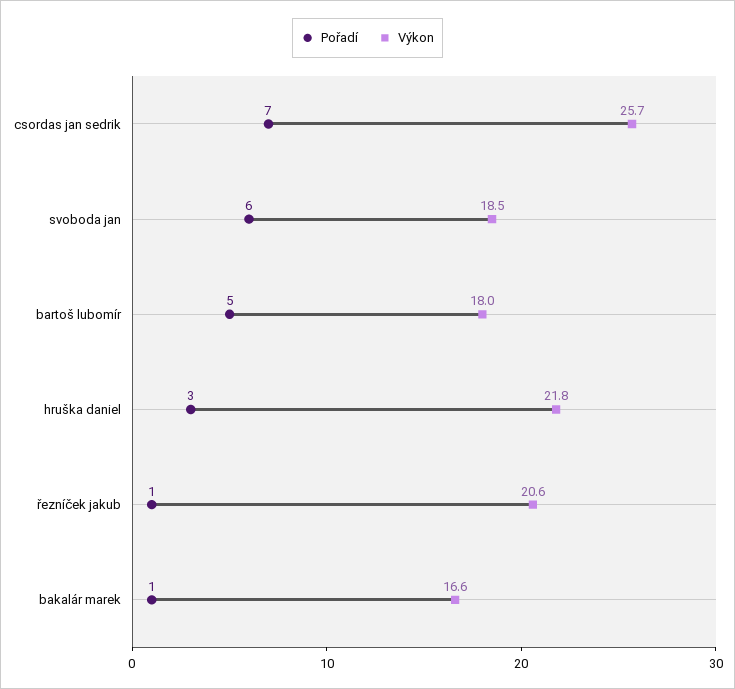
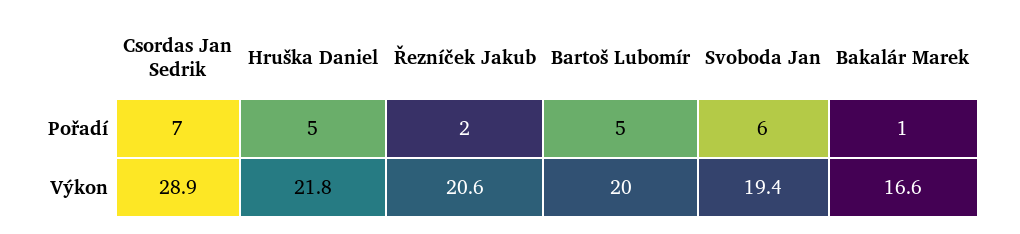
  {
    "Pořadí": {
      "csordas jan sedrik": 7,
      "svoboda jan": 6,
      "bartoš lubomír": 5,
-     "hruška daniel": 3,
+     "hruška daniel": 5,
-     "řezníček jakub": 1,
+     "řezníček jakub": 2,
      "bakalár marek": 1
    },
    "Výkon": {
-     "csordas jan sedrik": 25.7,
+     "csordas jan sedrik": 28.9,
-     "svoboda jan": 18.5,
+     "svoboda jan": 19.4,
-     "bartoš lubomír": 18,
+     "bartoš lubomír": 20,
      "hruška daniel": 21.8,
      "řezníček jakub": 20.6,
      "bakalár marek": 16.6
    }
  }

